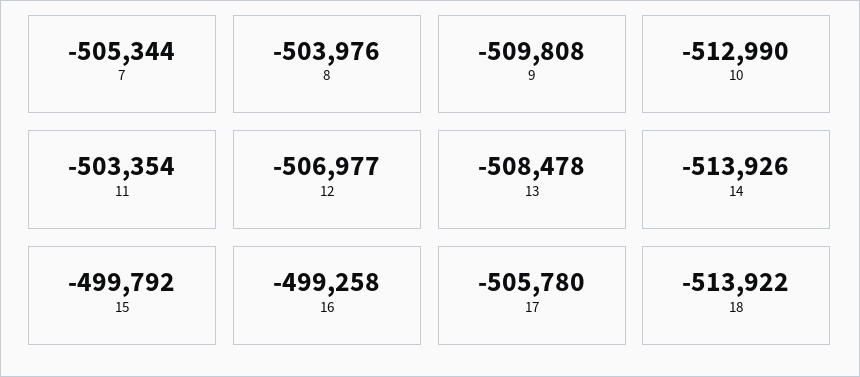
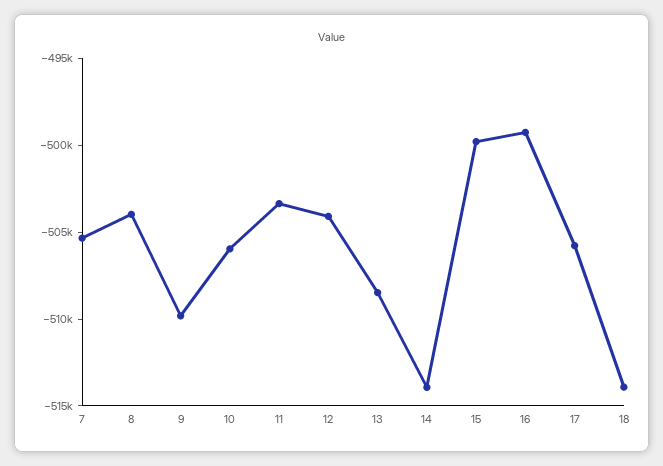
  {
    "7": -505344,
    "8": -503976,
    "9": -509808,
-   "10": -512990,
+   "10": -506000,
    "11": -503354,
-   "12": -506977,
+   "12": -504000,
    "13": -508478,
    "14": -513926,
    "15": -499792,
    "16": -499258,
    "17": -505780,
    "18": -513922
  }

